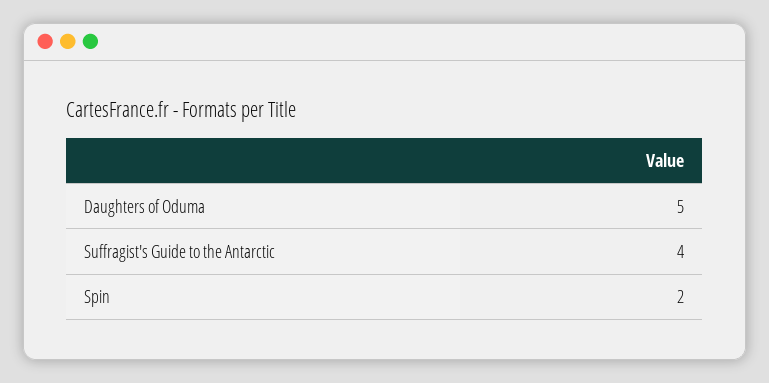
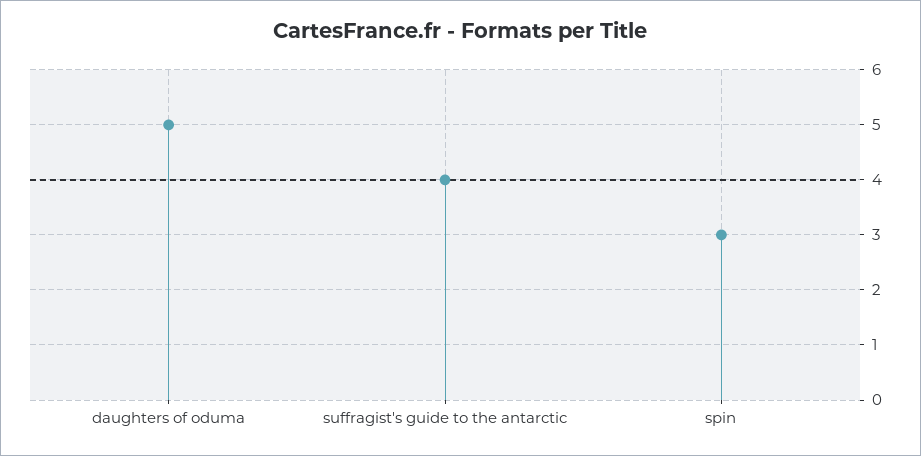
  {
    "Daughters of Oduma": 5,
    "Suffragist's Guide to the Antarctic": 4,
-   "Spin": 2
+   "Spin": 3
  }

